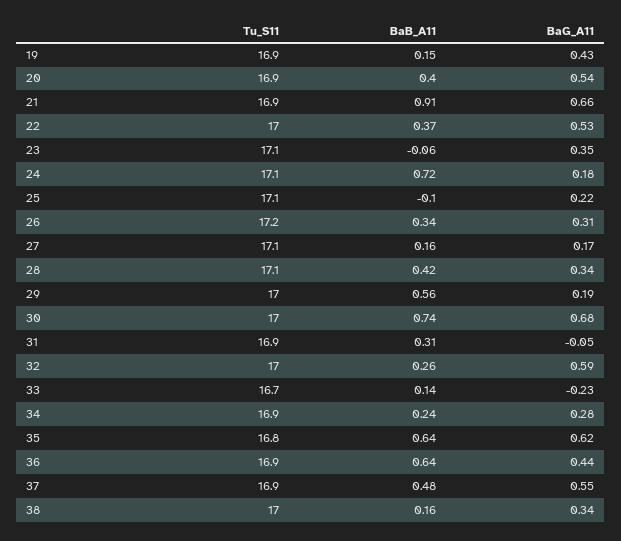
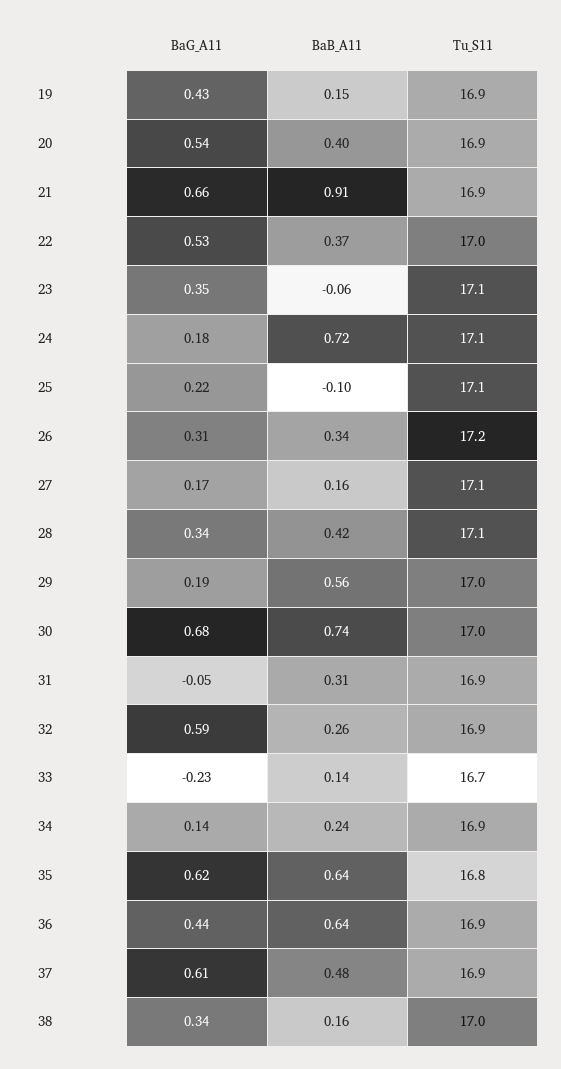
  {
    "Tu_S11": {
      "19": 16.9,
      "20": 16.9,
      "21": 16.9,
      "22": 17,
      "23": 17.1,
      "24": 17.1,
      "25": 17.1,
      "26": 17.2,
      "27": 17.1,
      "28": 17.1,
      "29": 17,
      "30": 17,
      "31": 16.9,
-     "32": 17,
+     "32": 16.9,
      "33": 16.7,
      "34": 16.9,
      "35": 16.8,
      "36": 16.9,
      "37": 16.9,
      "38": 17
    },
    "BaB_A11": {
      "19": 0.15,
      "20": 0.4,
      "21": 0.91,
      "22": 0.37,
      "23": -0.06,
      "24": 0.72,
      "25": -0.1,
      "26": 0.34,
      "27": 0.16,
      "28": 0.42,
      "29": 0.56,
      "30": 0.74,
      "31": 0.31,
      "32": 0.26,
      "33": 0.14,
      "34": 0.24,
      "35": 0.64,
      "36": 0.64,
      "37": 0.48,
      "38": 0.16
    },
    "BaG_A11": {
      "19": 0.43,
      "20": 0.54,
      "21": 0.66,
      "22": 0.53,
      "23": 0.35,
      "24": 0.18,
      "25": 0.22,
      "26": 0.31,
      "27": 0.17,
      "28": 0.34,
      "29": 0.19,
      "30": 0.68,
      "31": -0.05,
      "32": 0.59,
      "33": -0.23,
-     "34": 0.28,
+     "34": 0.14,
      "35": 0.62,
      "36": 0.44,
-     "37": 0.55,
+     "37": 0.61,
      "38": 0.34
    }
  }

